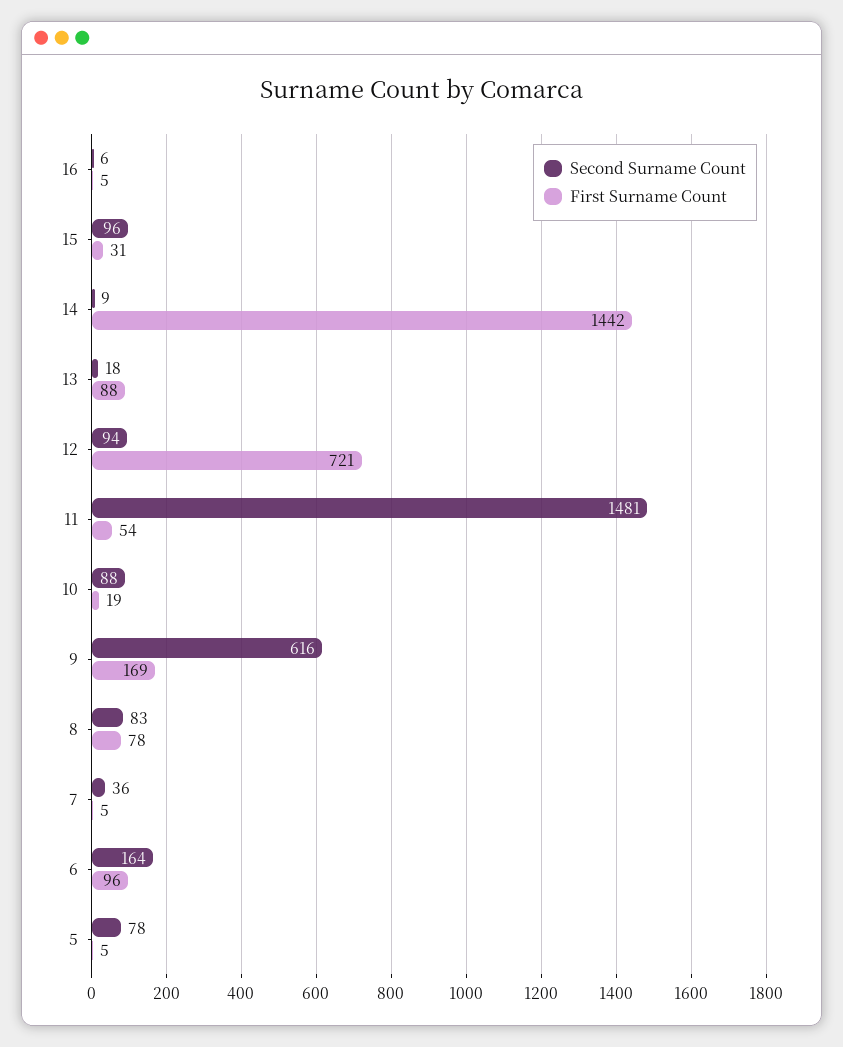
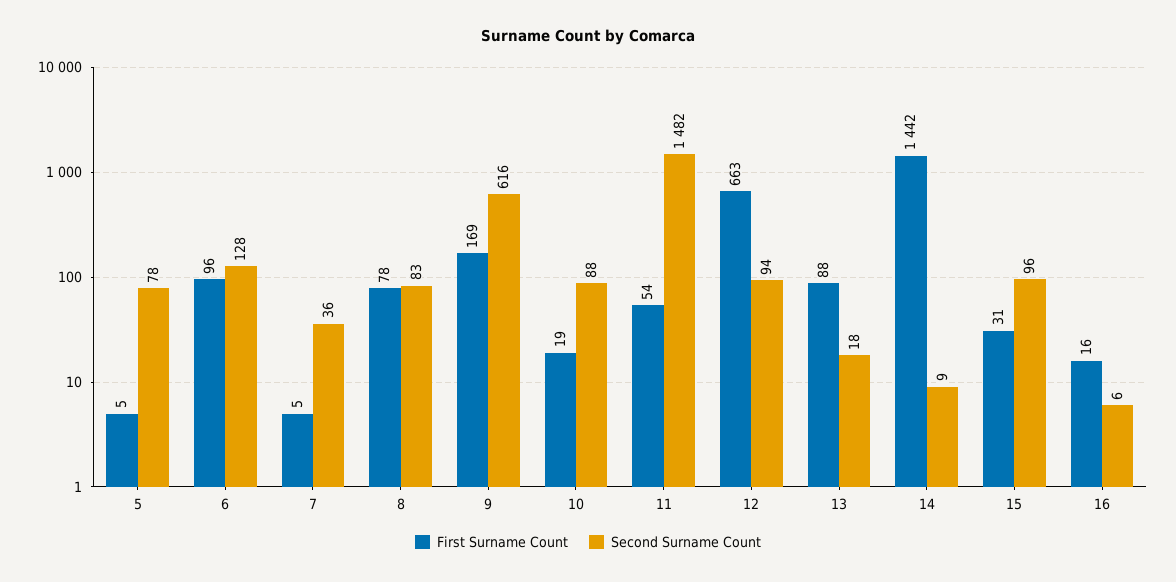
  {
    "Second Surname Count": {
      "16": 6,
      "15": 96,
      "14": 9,
      "13": 18,
      "12": 94,
-     "11": 1481,
+     "11": 1482,
      "10": 88,
      "9": 616,
      "8": 83,
      "7": 36,
-     "6": 164,
+     "6": 128,
      "5": 78
    },
    "First Surname Count": {
-     "16": 5,
+     "16": 16,
      "15": 31,
      "14": 1442,
      "13": 88,
-     "12": 721,
+     "12": 663,
      "11": 54,
      "10": 19,
      "9": 169,
      "8": 78,
      "7": 5,
      "6": 96,
      "5": 5
    }
  }

